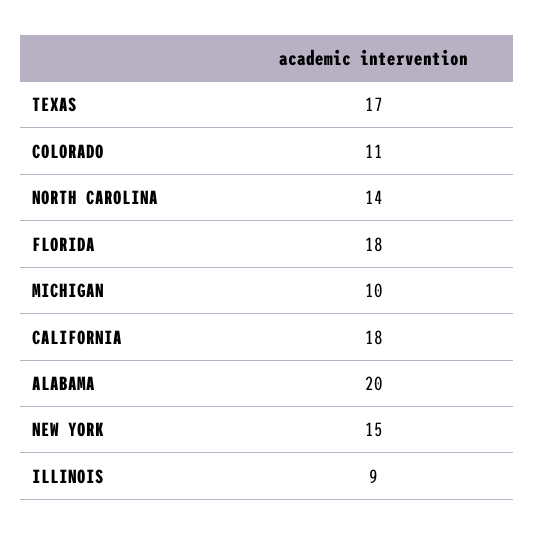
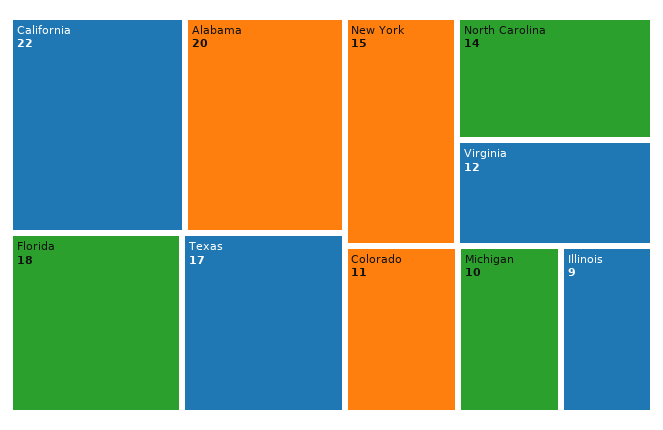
  {
    "TEXAS": 17,
    "COLORADO": 11,
    "NORTH CAROLINA": 14,
    "FLORIDA": 18,
    "MICHIGAN": 10,
-   "CALIFORNIA": 18,
+   "CALIFORNIA": 22,
    "ALABAMA": 20,
    "NEW YORK": 15,
-   "ILLINOIS": 9
+   "ILLINOIS": 9,
+   "Virginia": 12
  }

